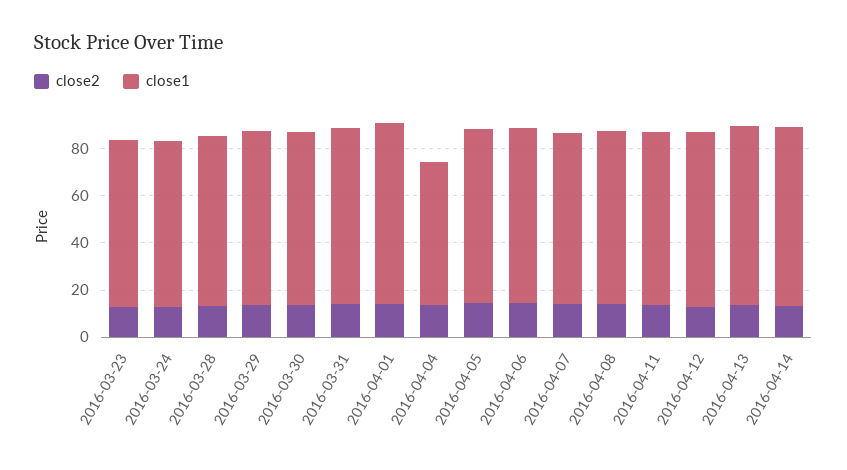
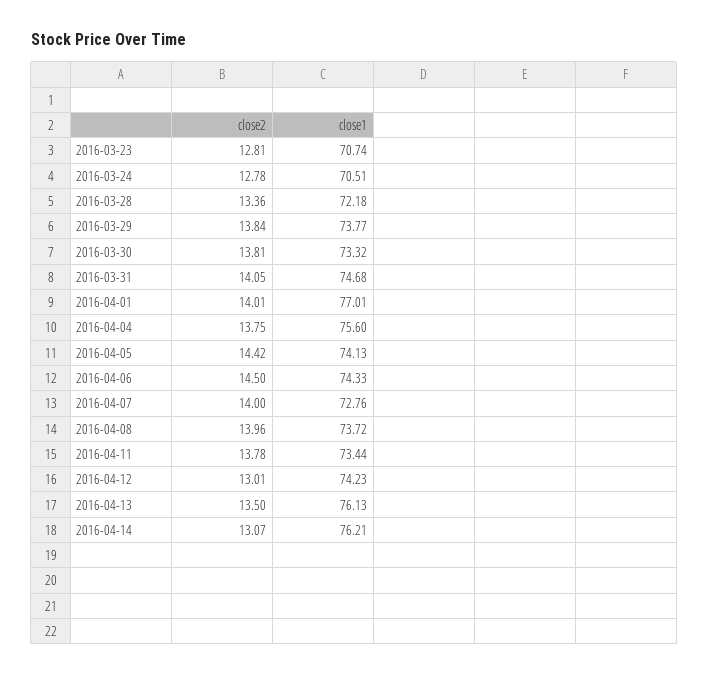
  {
    "close2": {
      "2016-03-23": 12.81,
      "2016-03-24": 12.78,
      "2016-03-28": 13.36,
      "2016-03-29": 13.84,
      "2016-03-30": 13.81,
      "2016-03-31": 14.05,
      "2016-04-01": 14.01,
      "2016-04-04": 13.75,
      "2016-04-05": 14.42,
      "2016-04-06": 14.5,
      "2016-04-07": 14,
      "2016-04-08": 13.96,
      "2016-04-11": 13.78,
      "2016-04-12": 13.01,
      "2016-04-13": 13.5,
      "2016-04-14": 13.07
    },
    "close1": {
      "2016-03-23": 70.74,
      "2016-03-24": 70.51,
      "2016-03-28": 72.18,
      "2016-03-29": 73.77,
      "2016-03-30": 73.32,
      "2016-03-31": 74.68,
      "2016-04-01": 77.01,
-     "2016-04-04": 60,
+     "2016-04-04": 75.6,
      "2016-04-05": 74.13,
      "2016-04-06": 74.33,
      "2016-04-07": 72.76,
      "2016-04-08": 73.72,
      "2016-04-11": 73.44,
      "2016-04-12": 74.23,
      "2016-04-13": 76.13,
      "2016-04-14": 76.21
    }
  }

